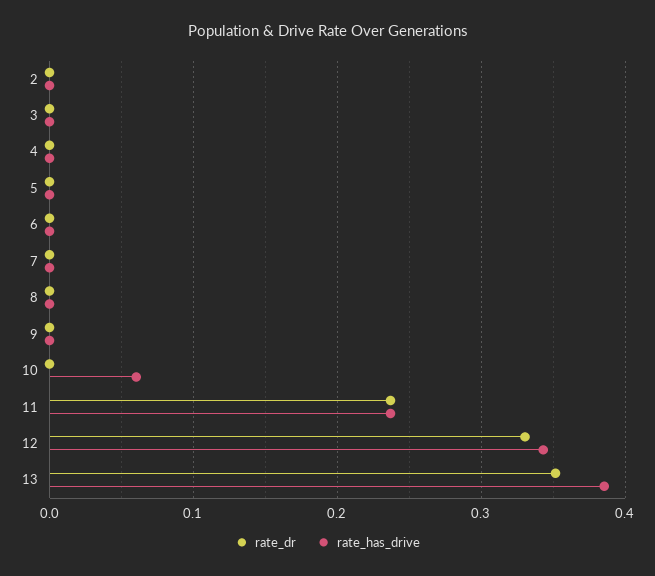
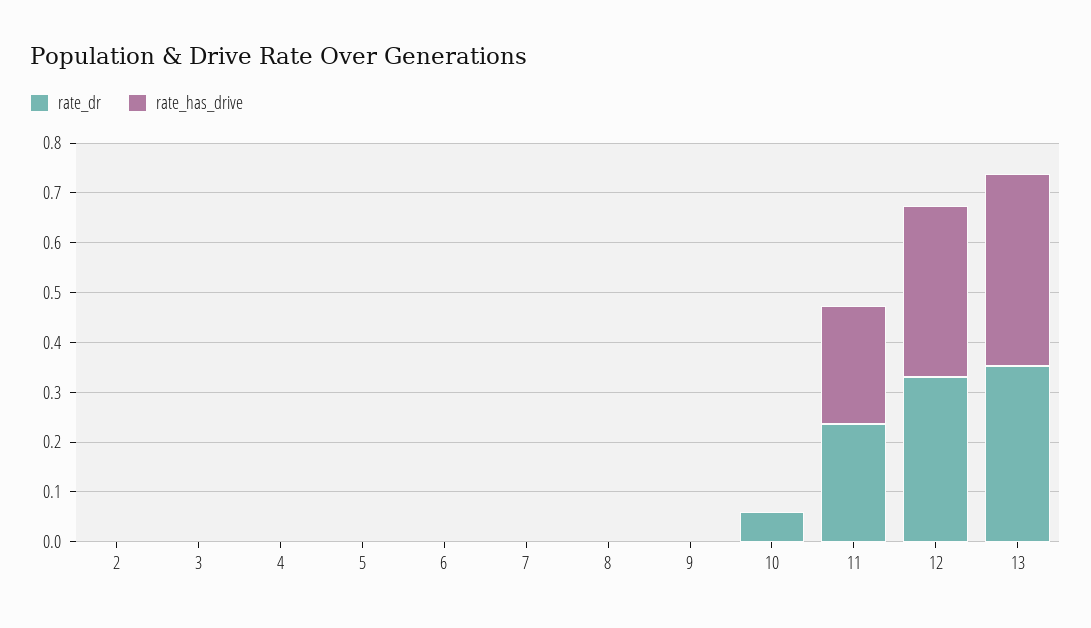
  {
    "rate_dr": {
      "2": 0,
      "3": 0,
      "4": 0,
      "5": 0,
      "6": 0,
      "7": 0,
      "8": 0,
      "9": 0,
-     "10": 0,
+     "10": 0.06,
      "11": 0.24,
      "12": 0.33,
      "13": 0.35
    },
    "rate_has_drive": {
      "2": 0,
      "3": 0,
      "4": 0,
      "5": 0,
      "6": 0,
      "7": 0,
      "8": 0,
      "9": 0,
-     "10": 0.06,
+     "10": 0,
      "11": 0.24,
      "12": 0.34,
      "13": 0.39
    }
  }

